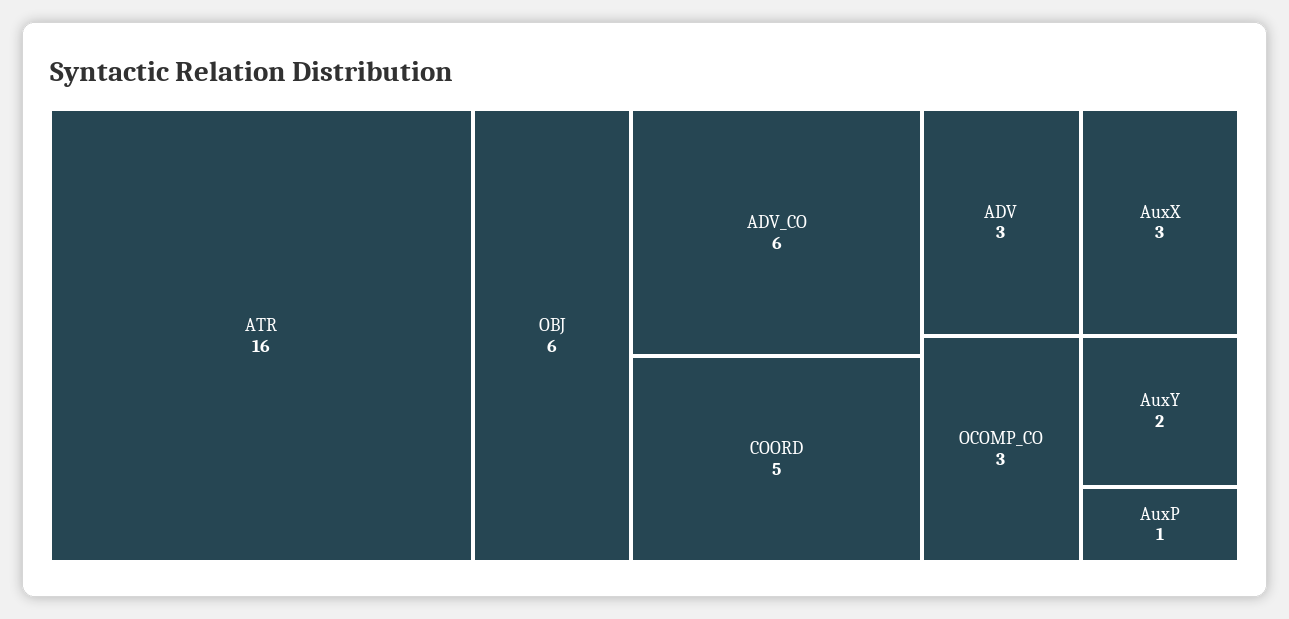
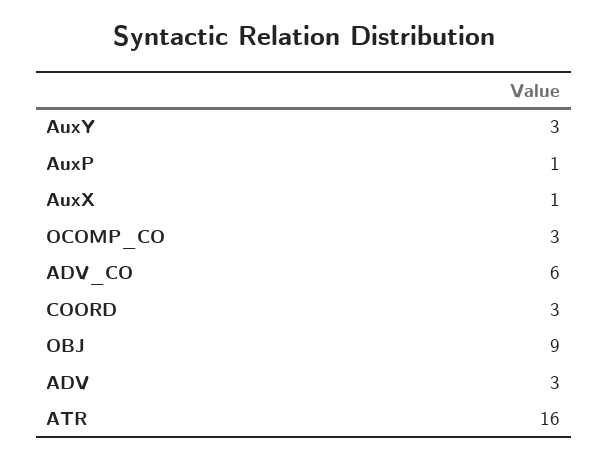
  {
    "ATR": 16,
-   "OBJ": 6,
+   "OBJ": 9,
    "ADV_CO": 6,
-   "COORD": 5,
+   "COORD": 3,
    "ADV": 3,
-   "AuxX": 3,
+   "AuxX": 1,
    "OCOMP_CO": 3,
-   "AuxY": 2,
+   "AuxY": 3,
    "AuxP": 1
  }

